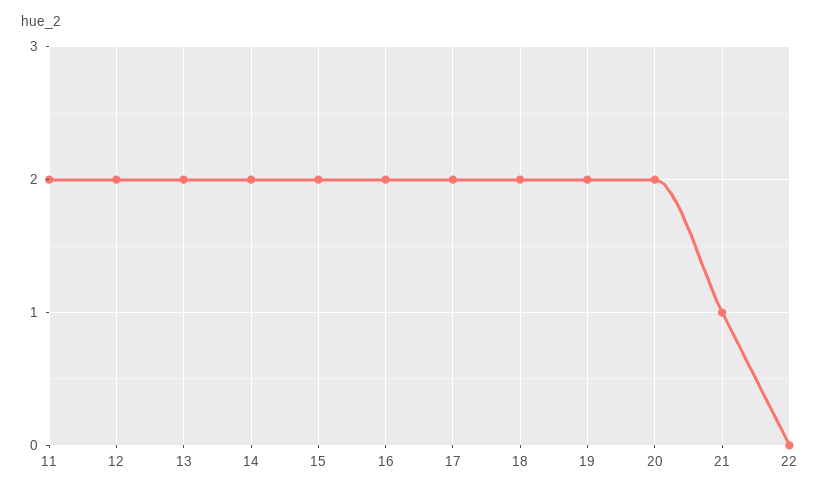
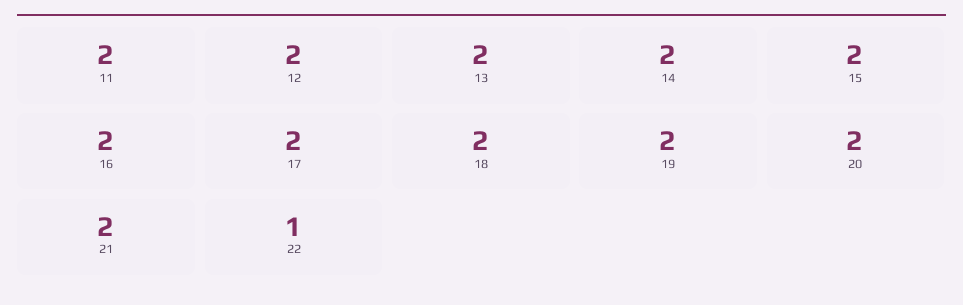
  {
    "11": 2,
    "12": 2,
    "13": 2,
    "14": 2,
    "15": 2,
    "16": 2,
    "17": 2,
    "18": 2,
    "19": 2,
    "20": 2,
-   "21": 1,
+   "21": 2,
-   "22": 0
+   "22": 1
  }

